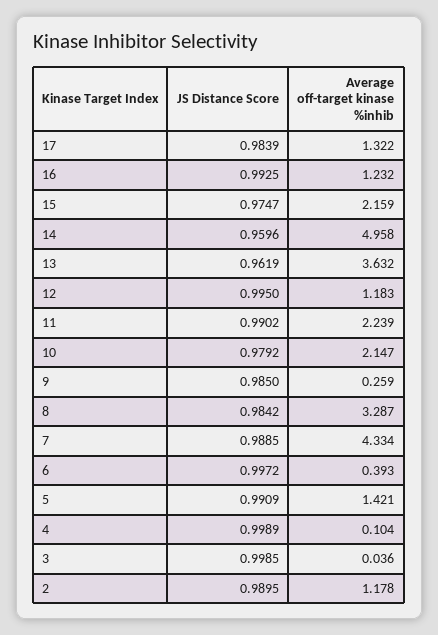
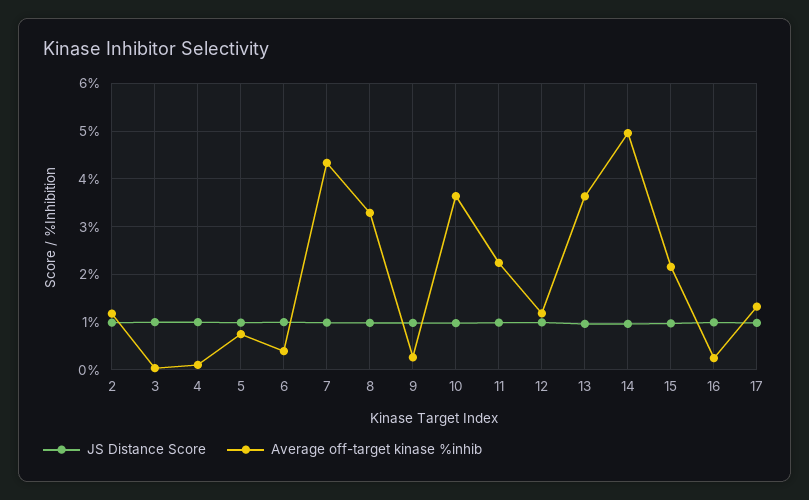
  {
    "JS Distance Score": {
      "17": 0.9839,
      "16": 0.9925,
      "15": 0.9747,
      "14": 0.9596,
      "13": 0.9619,
      "12": 0.995,
      "11": 0.9902,
      "10": 0.9792,
      "9": 0.985,
      "8": 0.9842,
      "7": 0.9885,
      "6": 0.9972,
      "5": 0.9909,
      "4": 0.9989,
      "3": 0.9985,
      "2": 0.9895
    },
    "Average off-target kinase %inhib": {
      "17": 1.322,
-     "16": 1.232,
+     "16": 0.2,
      "15": 2.159,
      "14": 4.958,
      "13": 3.632,
      "12": 1.183,
      "11": 2.239,
-     "10": 2.147,
+     "10": 3.6,
      "9": 0.259,
      "8": 3.287,
      "7": 4.334,
      "6": 0.393,
-     "5": 1.421,
+     "5": 0.8,
      "4": 0.104,
      "3": 0.036,
      "2": 1.178
    }
  }

